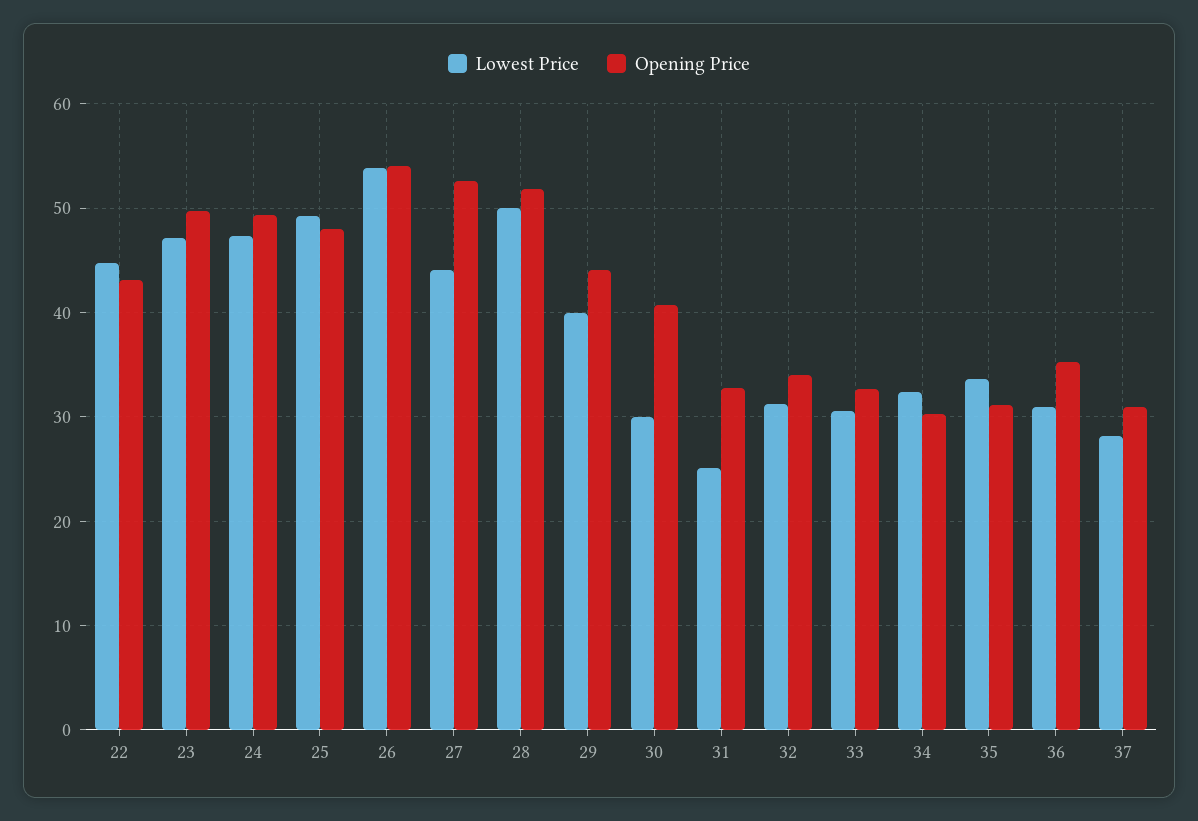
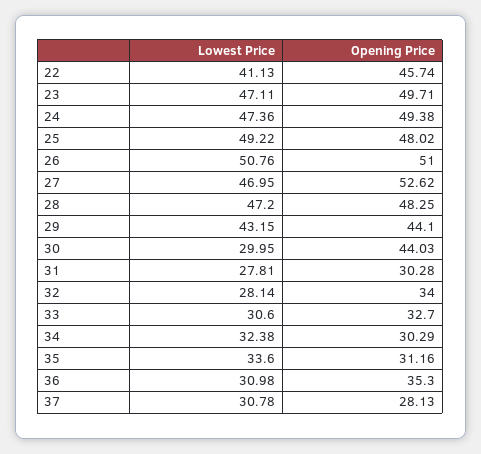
  {
    "Lowest Price": {
-     "22": 45,
+     "22": 41.13,
      "23": 47.11,
      "24": 47.36,
      "25": 49.22,
-     "26": 54,
+     "26": 50.76,
-     "27": 44,
+     "27": 46.95,
-     "28": 50,
+     "28": 47.2,
-     "29": 40,
+     "29": 43.15,
      "30": 29.95,
-     "31": 25,
+     "31": 27.81,
-     "32": 31,
+     "32": 28.14,
      "33": 30.6,
      "34": 32.38,
      "35": 33.6,
      "36": 30.98,
-     "37": 28
+     "37": 30.78
    },
    "Opening Price": {
-     "22": 43,
+     "22": 45.74,
      "23": 49.71,
      "24": 49.38,
      "25": 48.02,
-     "26": 54,
+     "26": 51,
      "27": 52.62,
-     "28": 52,
+     "28": 48.25,
      "29": 44.1,
-     "30": 41,
+     "30": 44.03,
-     "31": 33,
+     "31": 30.28,
      "32": 34,
      "33": 32.7,
      "34": 30.29,
      "35": 31.16,
      "36": 35.3,
-     "37": 31
+     "37": 28.13
    }
  }

